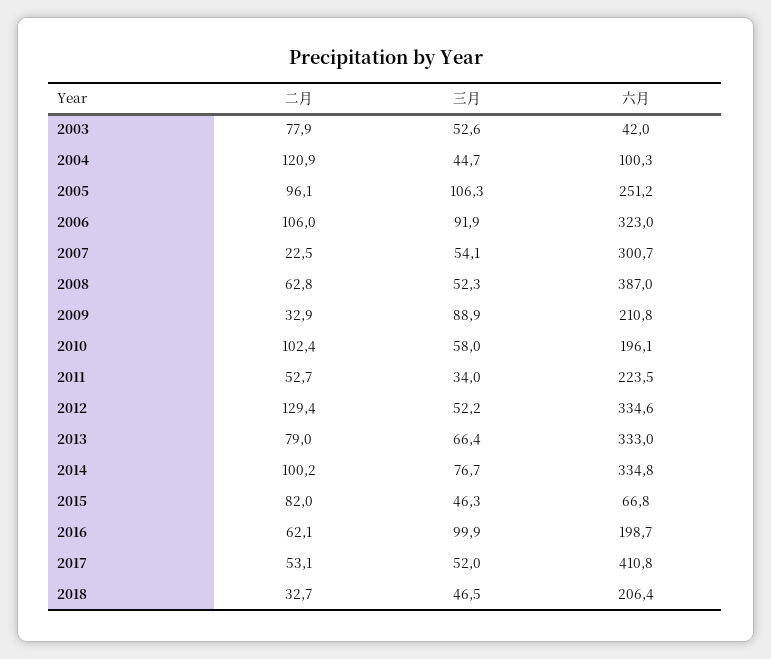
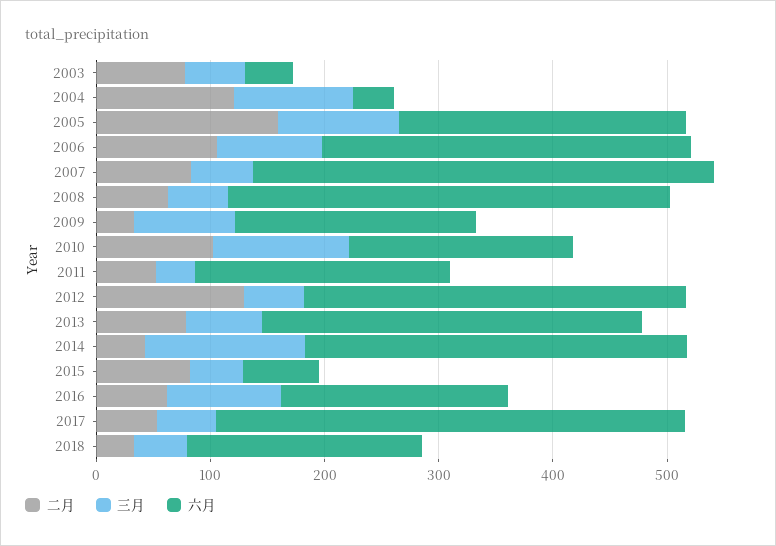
  {
    "二月": {
      "2003": 77.9,
      "2004": 120.9,
-     "2005": 96.1,
+     "2005": 160,
      "2006": 106,
-     "2007": 22.5,
+     "2007": 80,
      "2008": 62.8,
      "2009": 32.9,
      "2010": 102.4,
      "2011": 52.7,
      "2012": 129.4,
      "2013": 79,
-     "2014": 100.2,
+     "2014": 40,
      "2015": 82,
      "2016": 62.1,
      "2017": 53.1,
      "2018": 32.7
    },
    "三月": {
      "2003": 52.6,
-     "2004": 44.7,
+     "2004": 100,
      "2005": 106.3,
      "2006": 91.9,
      "2007": 54.1,
      "2008": 52.3,
      "2009": 88.9,
-     "2010": 58,
+     "2010": 120,
      "2011": 34,
      "2012": 52.2,
      "2013": 66.4,
-     "2014": 76.7,
+     "2014": 140,
      "2015": 46.3,
      "2016": 99.9,
      "2017": 52,
      "2018": 46.5
    },
    "六月": {
      "2003": 42,
-     "2004": 100.3,
+     "2004": 40,
      "2005": 251.2,
      "2006": 323,
-     "2007": 300.7,
+     "2007": 400,
      "2008": 387,
      "2009": 210.8,
      "2010": 196.1,
      "2011": 223.5,
      "2012": 334.6,
      "2013": 333,
      "2014": 334.8,
      "2015": 66.8,
      "2016": 198.7,
      "2017": 410.8,
      "2018": 206.4
    }
  }

